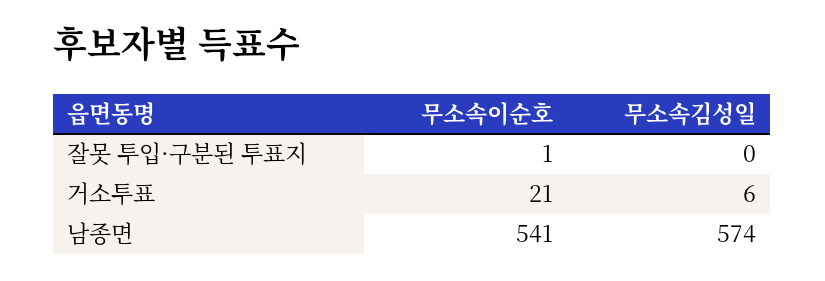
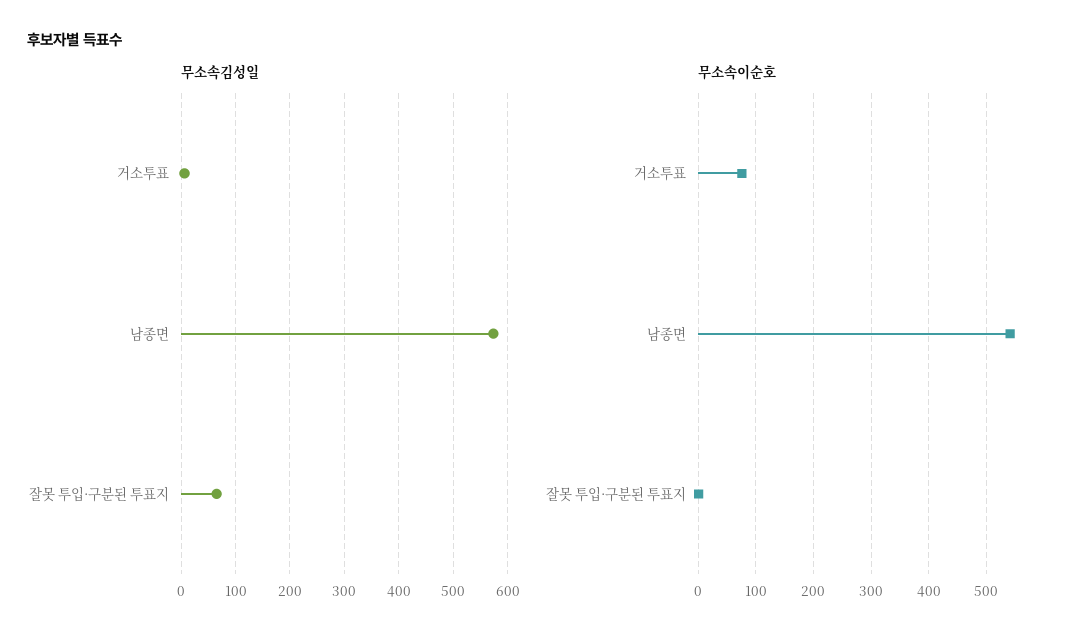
  {
    "무소속이순호": {
      "잘못 투입·구분된 투표지": 1,
-     "거소투표": 21,
+     "거소투표": 80,
      "남종면": 541
    },
    "무소속김성일": {
-     "잘못 투입·구분된 투표지": 0,
+     "잘못 투입·구분된 투표지": 60,
      "거소투표": 6,
      "남종면": 574
    }
  }

